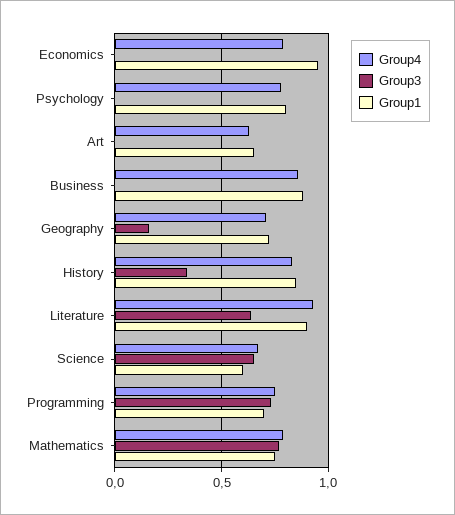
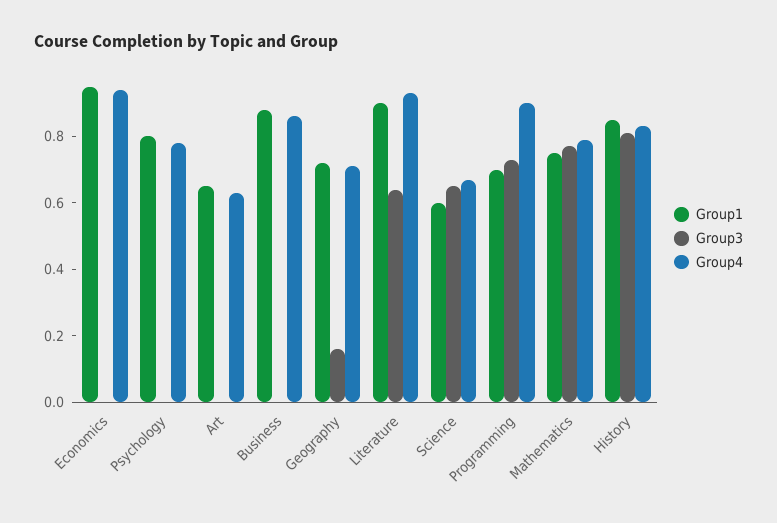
  {
    "Group4": {
-     "Economics": 0.8,
+     "Economics": 0.95,
      "Psychology": 0.8,
      "Art": 0.65,
      "Business": 0.85,
      "Geography": 0.7,
      "History": 0.85,
      "Literature": 0.95,
      "Science": 0.65,
-     "Programming": 0.75,
+     "Programming": 0.9,
      "Mathematics": 0.8
    },
    "Group3": {
      "Economics": 0,
      "Psychology": 0,
      "Art": 0,
      "Business": 0,
      "Geography": 0.15,
-     "History": 0.35,
+     "History": 0.8,
      "Literature": 0.65,
      "Science": 0.65,
      "Programming": 0.75,
      "Mathematics": 0.75
    },
    "Group1": {
      "Economics": 0.95,
      "Psychology": 0.8,
      "Art": 0.65,
      "Business": 0.9,
      "Geography": 0.7,
      "History": 0.85,
      "Literature": 0.9,
      "Science": 0.6,
      "Programming": 0.7,
      "Mathematics": 0.75
    }
  }

